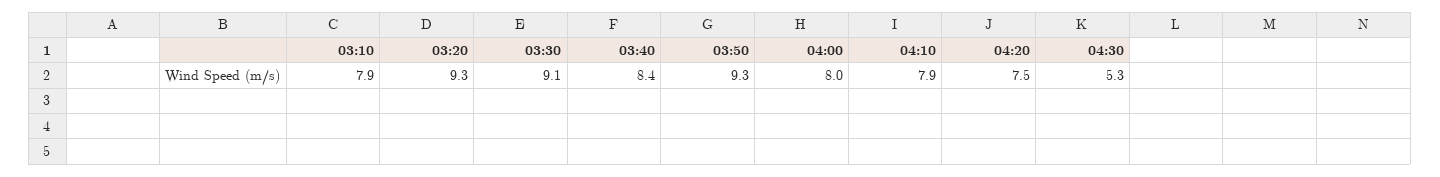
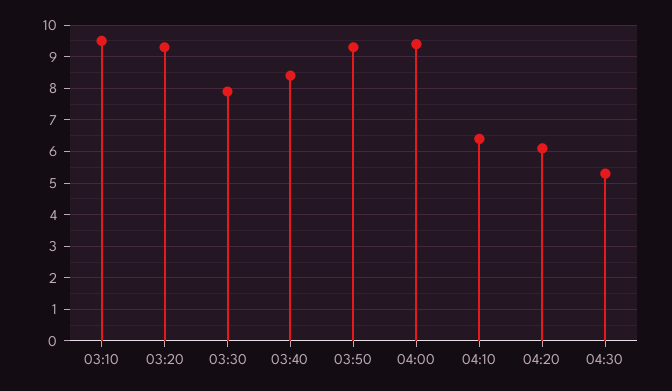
  {
-   "03:10": 7.9,
+   "03:10": 9.5,
    "03:20": 9.3,
-   "03:30": 9.1,
+   "03:30": 8,
    "03:40": 8.4,
    "03:50": 9.3,
-   "04:00": 8,
+   "04:00": 9.5,
-   "04:10": 7.9,
+   "04:10": 6.5,
-   "04:20": 7.5,
+   "04:20": 6,
    "04:30": 5.3
  }

